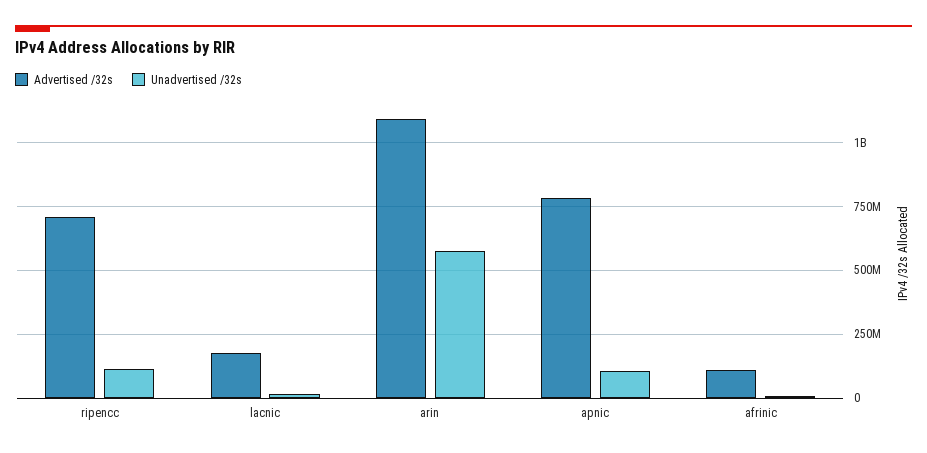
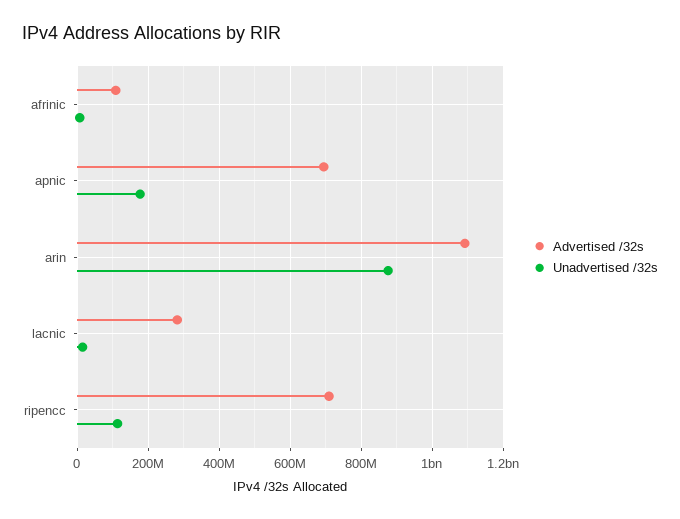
  {
    "Advertised /32s": {
      "ripencc": 700000000,
-     "lacnic": 175000000,
+     "lacnic": 280000000,
      "arin": 1100000000,
-     "apnic": 775000000,
+     "apnic": 700000000,
      "afrinic": 100000000
    },
    "Unadvertised /32s": {
      "ripencc": 120000000,
      "lacnic": 20000000,
-     "arin": 575000000,
+     "arin": 880000000,
-     "apnic": 100000000,
+     "apnic": 180000000,
      "afrinic": 0
    }
  }

